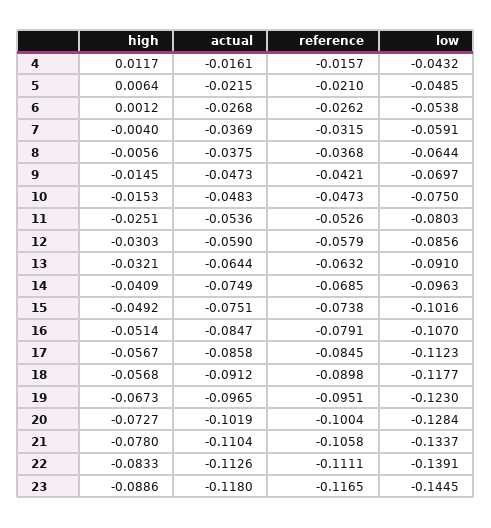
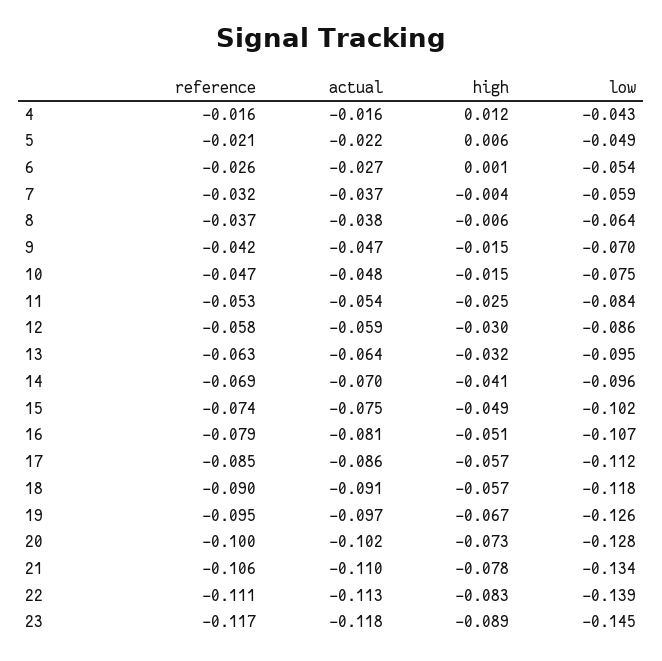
  {
    "high": {
      "4": 0.0117,
      "5": 0.0064,
      "6": 0.0012,
      "7": -0.004,
      "8": -0.0056,
      "9": -0.0145,
      "10": -0.0153,
      "11": -0.0251,
      "12": -0.0303,
      "13": -0.0321,
      "14": -0.0409,
      "15": -0.0492,
      "16": -0.0514,
      "17": -0.0567,
      "18": -0.0568,
      "19": -0.0673,
      "20": -0.0727,
      "21": -0.078,
      "22": -0.0833,
      "23": -0.0886
    },
    "actual": {
      "4": -0.0161,
      "5": -0.0215,
      "6": -0.0268,
      "7": -0.0369,
      "8": -0.0375,
      "9": -0.0473,
      "10": -0.0483,
      "11": -0.0536,
      "12": -0.059,
      "13": -0.0644,
-     "14": -0.0749,
+     "14": -0.07,
      "15": -0.0751,
-     "16": -0.0847,
+     "16": -0.081,
      "17": -0.0858,
      "18": -0.0912,
      "19": -0.0965,
      "20": -0.1019,
      "21": -0.1104,
      "22": -0.1126,
      "23": -0.118
    },
    "reference": {
      "4": -0.0157,
      "5": -0.021,
      "6": -0.0262,
      "7": -0.0315,
      "8": -0.0368,
      "9": -0.0421,
      "10": -0.0473,
      "11": -0.0526,
      "12": -0.0579,
      "13": -0.0632,
      "14": -0.0685,
      "15": -0.0738,
      "16": -0.0791,
      "17": -0.0845,
      "18": -0.0898,
      "19": -0.0951,
      "20": -0.1004,
      "21": -0.1058,
      "22": -0.1111,
      "23": -0.1165
    },
    "low": {
      "4": -0.0432,
      "5": -0.0485,
      "6": -0.0538,
      "7": -0.0591,
      "8": -0.0644,
      "9": -0.0697,
      "10": -0.075,
-     "11": -0.0803,
+     "11": -0.084,
      "12": -0.0856,
-     "13": -0.091,
+     "13": -0.095,
      "14": -0.0963,
      "15": -0.1016,
      "16": -0.107,
      "17": -0.1123,
      "18": -0.1177,
-     "19": -0.123,
+     "19": -0.126,
      "20": -0.1284,
      "21": -0.1337,
      "22": -0.1391,
      "23": -0.1445
    }
  }

